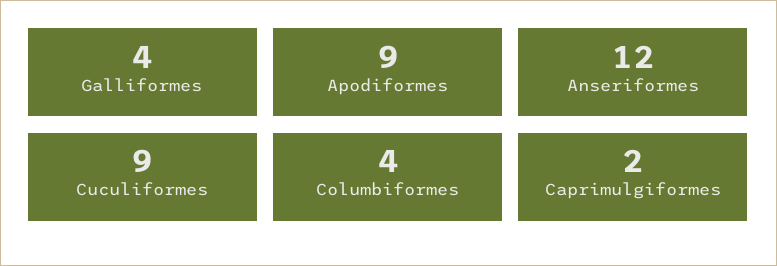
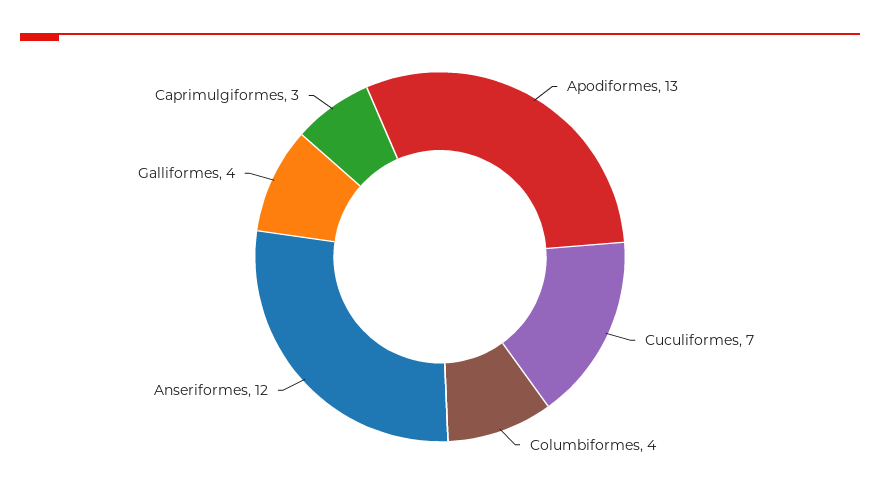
  {
    "Galliformes": 4,
-   "Apodiformes": 9,
+   "Apodiformes": 13,
    "Anseriformes": 12,
-   "Cuculiformes": 9,
+   "Cuculiformes": 7,
    "Columbiformes": 4,
-   "Caprimulgiformes": 2
+   "Caprimulgiformes": 3
  }

